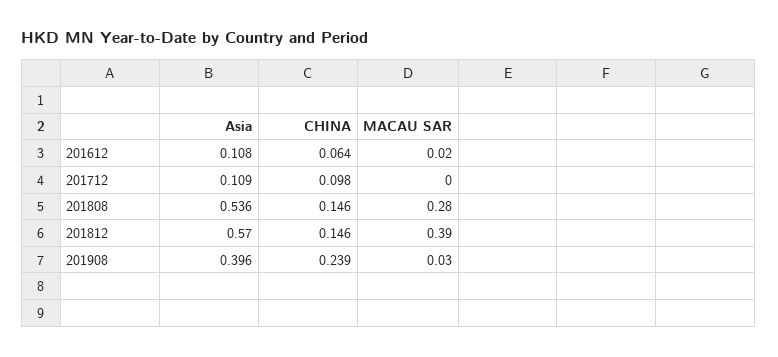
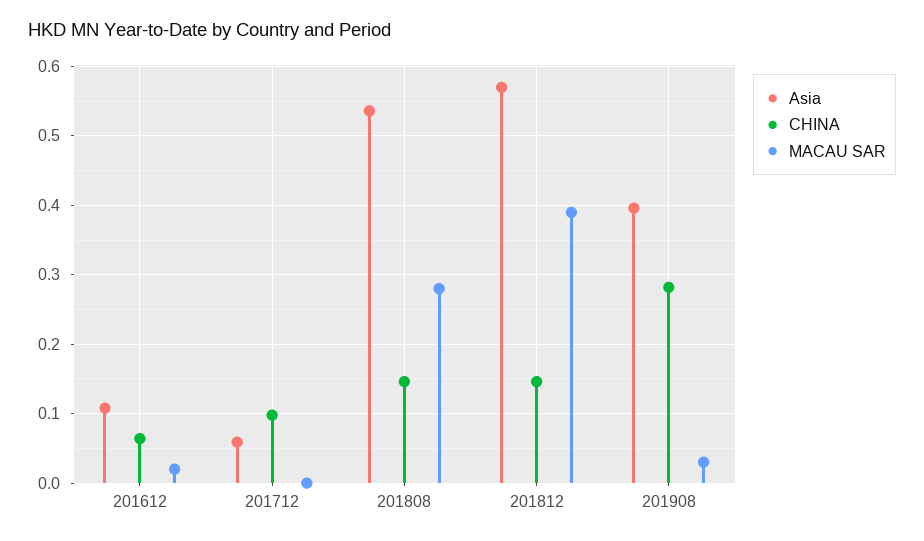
  {
    "Asia": {
      "201612": 0.108,
-     "201712": 0.109,
+     "201712": 0.06,
      "201808": 0.536,
      "201812": 0.57,
      "201908": 0.396
    },
    "CHINA": {
      "201612": 0.064,
      "201712": 0.098,
      "201808": 0.146,
      "201812": 0.146,
-     "201908": 0.239
+     "201908": 0.28
    },
    "MACAU SAR": {
      "201612": 0.02,
      "201712": 0,
      "201808": 0.28,
      "201812": 0.39,
      "201908": 0.03
    }
  }

